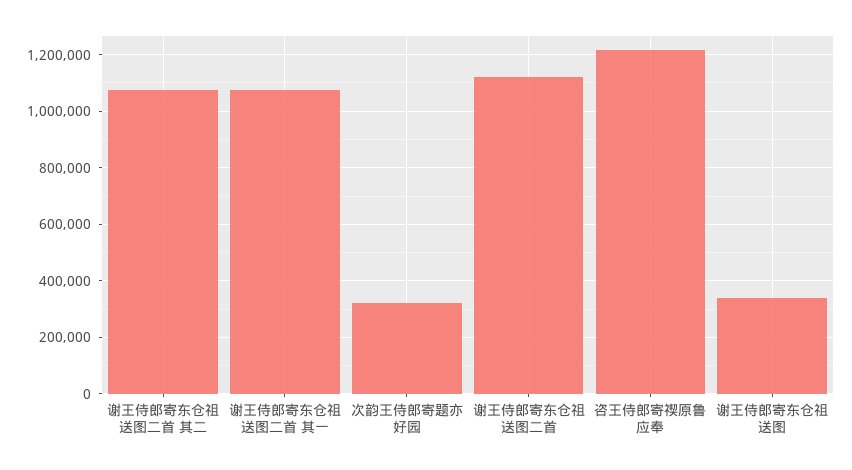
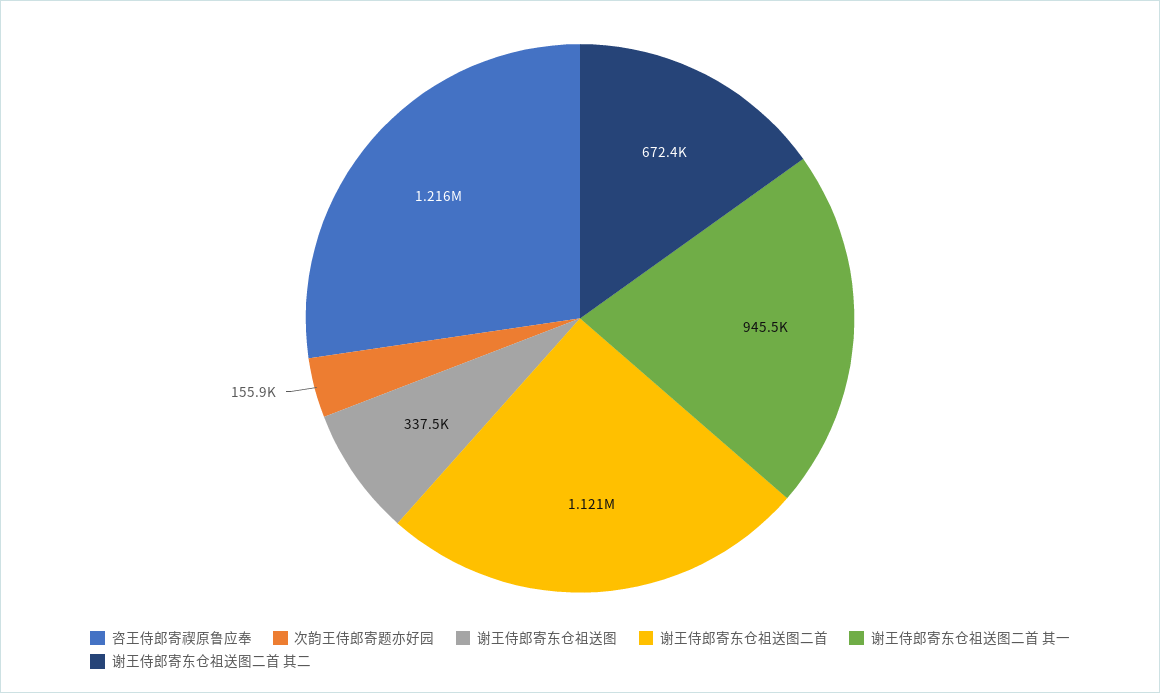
  {
-   "谢王侍郎寄东仓祖送图二首 其二": 1075000,
+   "谢王侍郎寄东仓祖送图二首 其二": 672400,
-   "谢王侍郎寄东仓祖送图二首 其一": 1075000,
+   "谢王侍郎寄东仓祖送图二首 其一": 945500,
-   "次韵王侍郎寄题亦好园": 325000,
+   "次韵王侍郎寄题亦好园": 155900,
    "谢王侍郎寄东仓祖送图二首": 1121000,
    "咨王侍郎寄禊原鲁应奉": 1216000,
    "谢王侍郎寄东仓祖送图": 337500
  }

